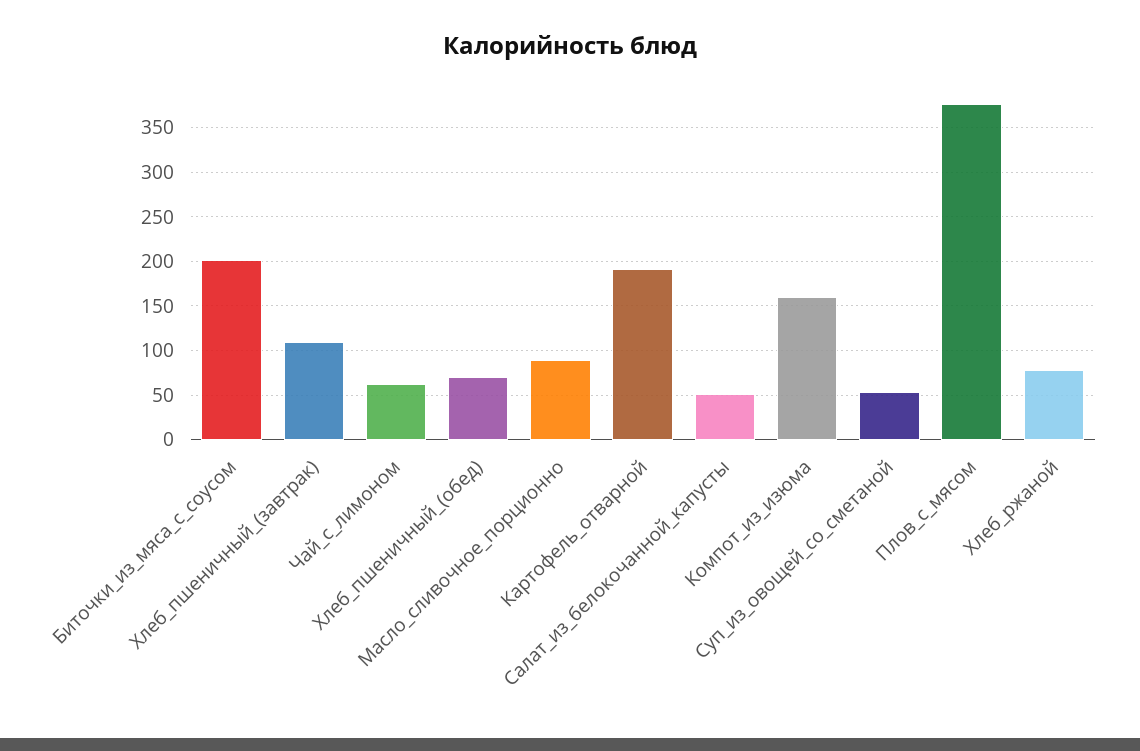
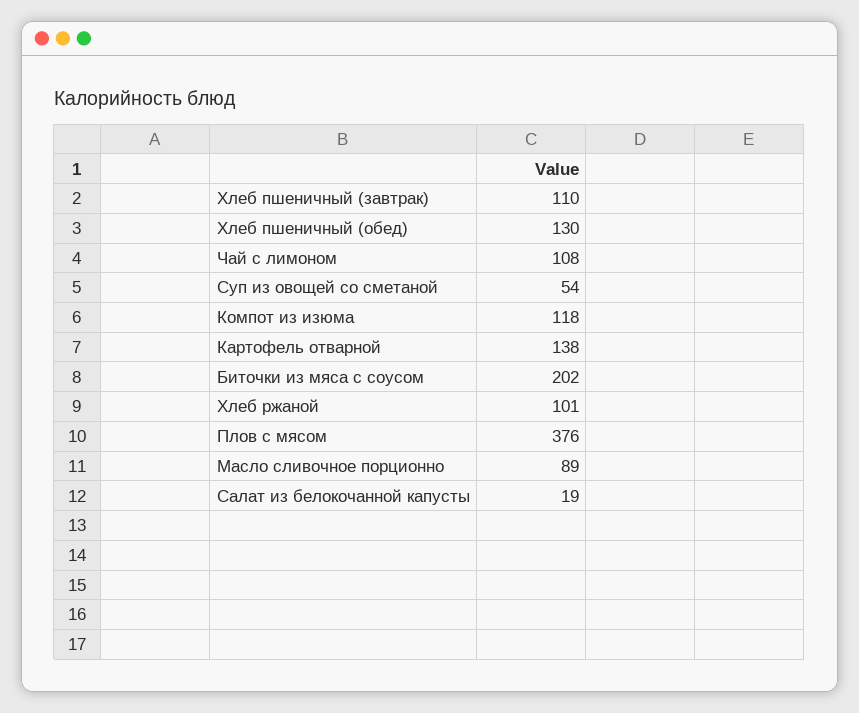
  {
    "Биточки_из_мяса_с_соусом": 202,
    "Хлеб_пшеничный_(завтрак)": 110,
-   "Чай_с_лимоном": 60,
+   "Чай_с_лимоном": 108,
-   "Хлеб_пшеничный_(обед)": 70,
+   "Хлеб_пшеничный_(обед)": 130,
    "Масло_сливочное_порционно": 89,
-   "Картофель_отварной": 190,
+   "Картофель_отварной": 138,
-   "Салат_из_белокочанной_капусты": 50,
+   "Салат_из_белокочанной_капусты": 19,
-   "Компот_из_изюма": 160,
+   "Компот_из_изюма": 118,
    "Суп_из_овощей_со_сметаной": 54,
    "Плов_с_мясом": 376,
-   "Хлеб_ржаной": 80
+   "Хлеб_ржаной": 101
  }

